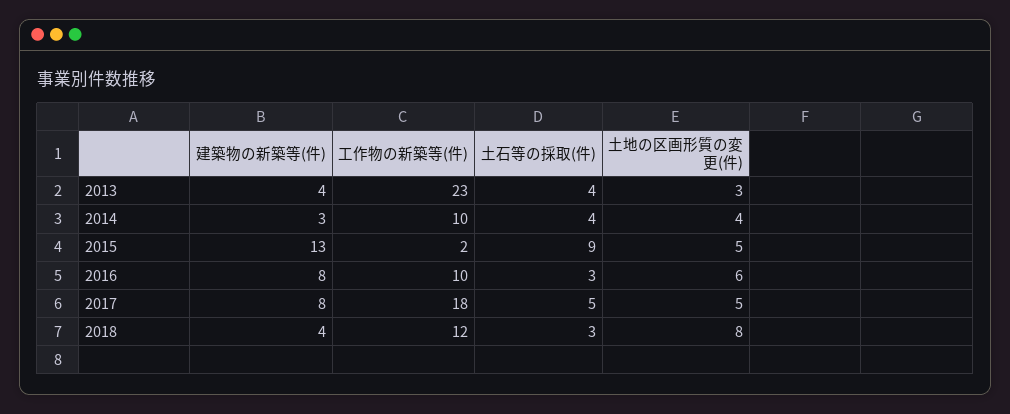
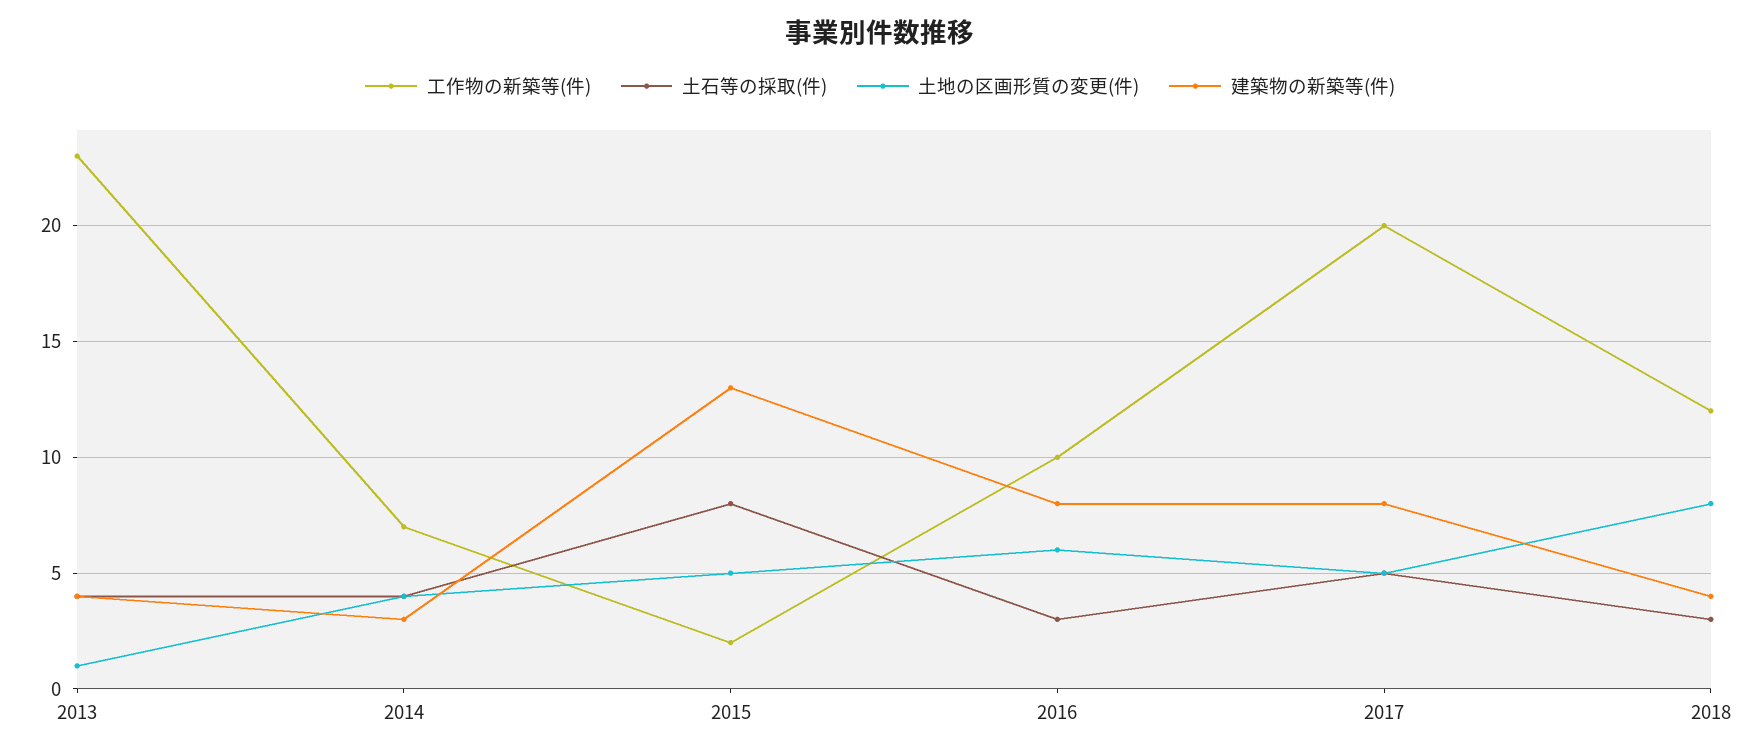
  {
    "建築物の新築等(件)": {
      "2013": 4,
      "2014": 3,
      "2015": 13,
      "2016": 8,
      "2017": 8,
      "2018": 4
    },
    "工作物の新築等(件)": {
      "2013": 23,
-     "2014": 10,
+     "2014": 7,
      "2015": 2,
      "2016": 10,
-     "2017": 18,
+     "2017": 20,
      "2018": 12
    },
    "土石等の採取(件)": {
      "2013": 4,
      "2014": 4,
-     "2015": 9,
+     "2015": 8,
      "2016": 3,
      "2017": 5,
      "2018": 3
    },
    "土地の区画形質の変更(件)": {
-     "2013": 3,
+     "2013": 1,
      "2014": 4,
      "2015": 5,
      "2016": 6,
      "2017": 5,
      "2018": 8
    }
  }

